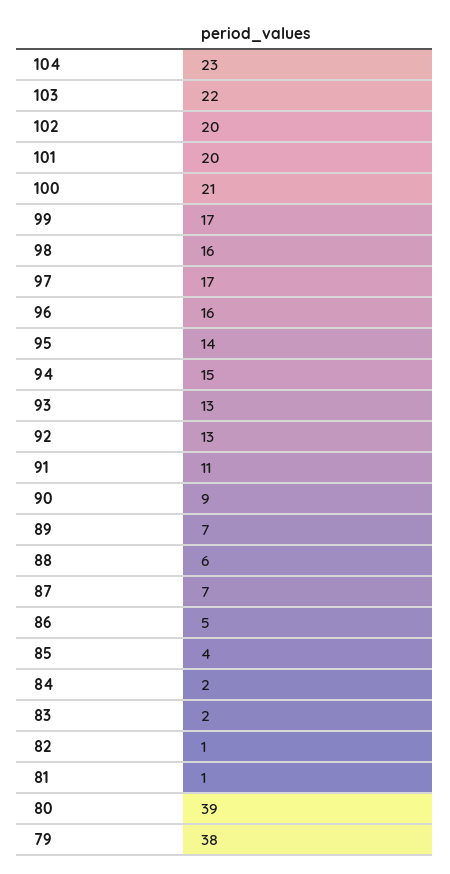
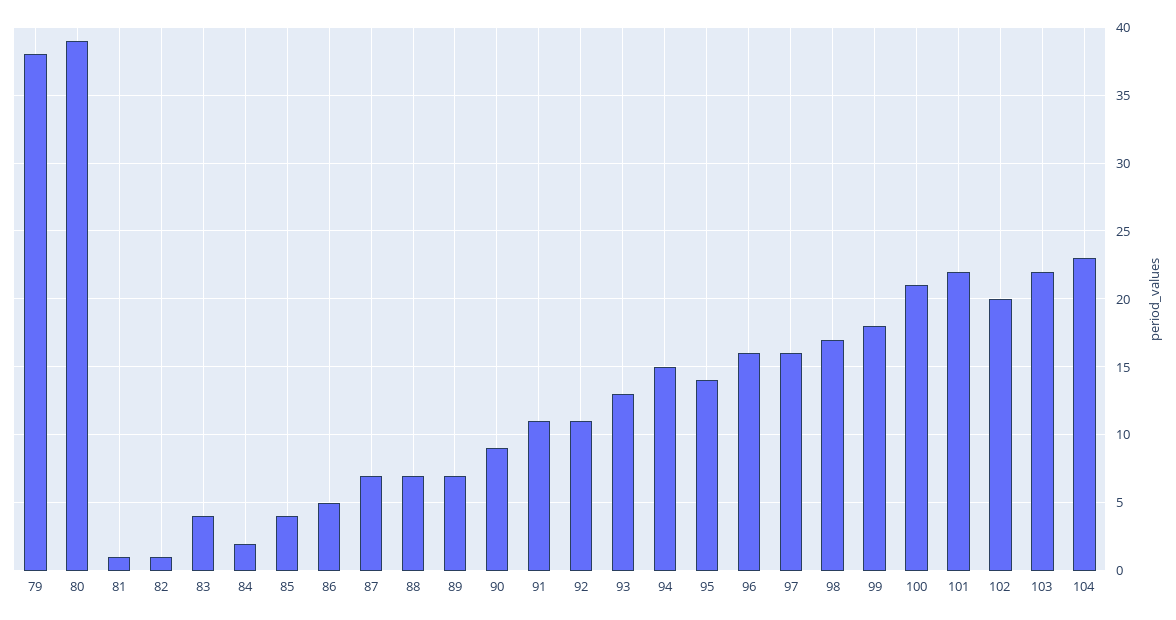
  {
    "104": 23,
    "103": 22,
    "102": 20,
-   "101": 20,
+   "101": 22,
    "100": 21,
-   "99": 17,
+   "99": 18,
-   "98": 16,
+   "98": 17,
-   "97": 17,
+   "97": 16,
    "96": 16,
    "95": 14,
    "94": 15,
    "93": 13,
-   "92": 13,
+   "92": 11,
    "91": 11,
    "90": 9,
    "89": 7,
-   "88": 6,
+   "88": 7,
    "87": 7,
    "86": 5,
    "85": 4,
    "84": 2,
-   "83": 2,
+   "83": 4,
    "82": 1,
    "81": 1,
    "80": 39,
    "79": 38
  }

